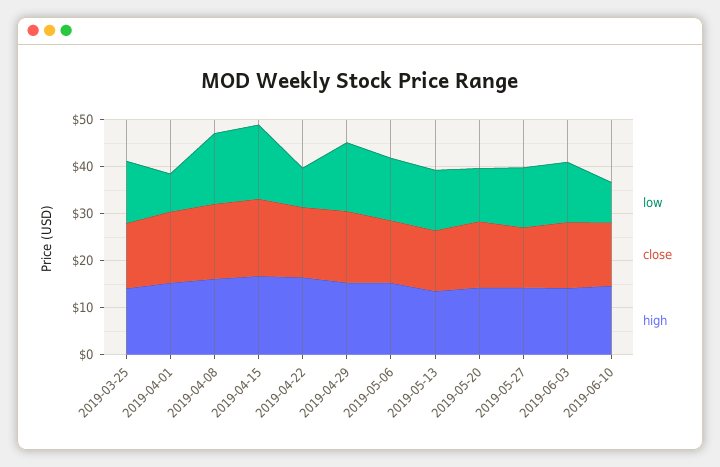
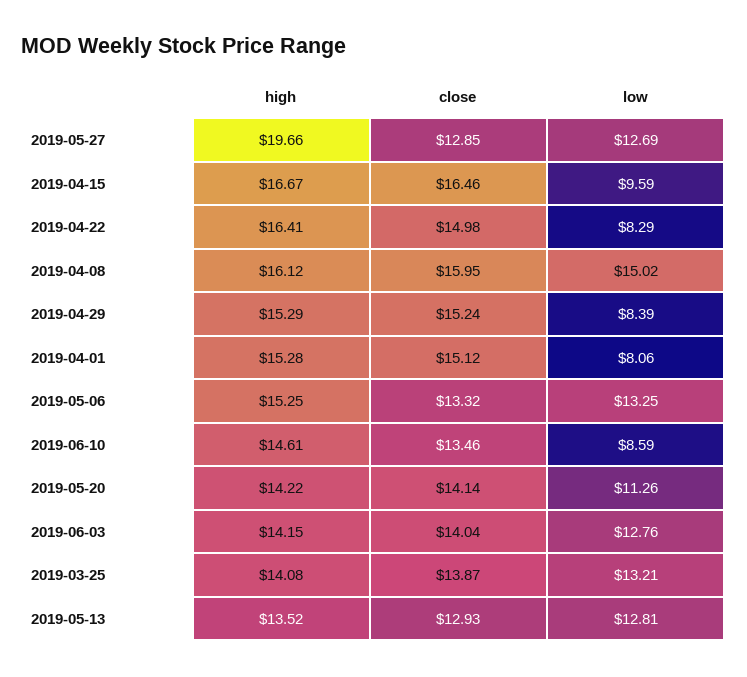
  {
    "low": {
      "2019-03-25": 13.21,
      "2019-04-01": 8.06,
      "2019-04-08": 15.02,
-     "2019-04-15": 16,
+     "2019-04-15": 9.59,
      "2019-04-22": 8.29,
-     "2019-04-29": 14,
+     "2019-04-29": 8.39,
      "2019-05-06": 13.25,
      "2019-05-13": 12.81,
      "2019-05-20": 11.26,
      "2019-05-27": 12.69,
      "2019-06-03": 12.76,
      "2019-06-10": 8.59
    },
    "close": {
      "2019-03-25": 13.87,
      "2019-04-01": 15.12,
      "2019-04-08": 15.95,
      "2019-04-15": 16.46,
      "2019-04-22": 14.98,
      "2019-04-29": 15.24,
      "2019-05-06": 13.32,
      "2019-05-13": 12.93,
      "2019-05-20": 14.14,
      "2019-05-27": 12.85,
      "2019-06-03": 14.04,
      "2019-06-10": 13.46
    },
    "high": {
      "2019-03-25": 14.08,
      "2019-04-01": 15.28,
      "2019-04-08": 16.12,
      "2019-04-15": 16.67,
      "2019-04-22": 16.41,
      "2019-04-29": 15.29,
      "2019-05-06": 15.25,
      "2019-05-13": 13.52,
      "2019-05-20": 14.22,
-     "2019-05-27": 14,
+     "2019-05-27": 19.66,
      "2019-06-03": 14.15,
      "2019-06-10": 14.61
    }
  }

